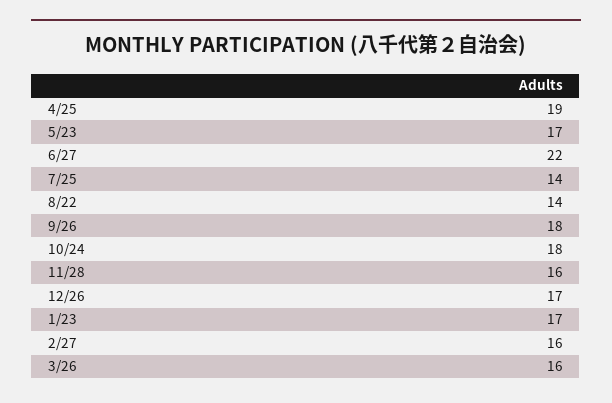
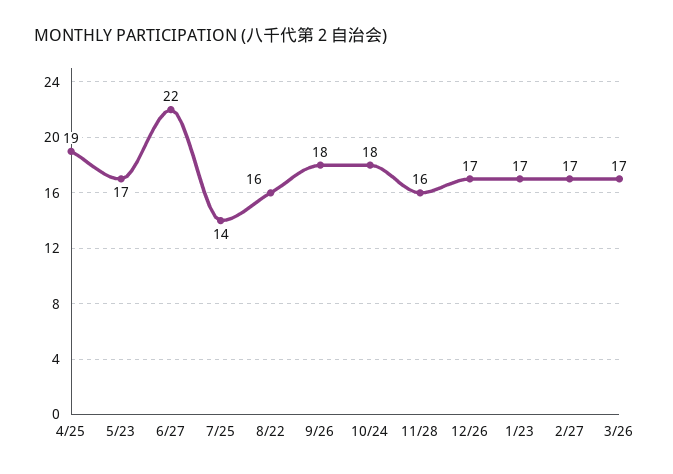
  {
    "4/25": 19,
    "5/23": 17,
    "6/27": 22,
    "7/25": 14,
-   "8/22": 14,
+   "8/22": 16,
    "9/26": 18,
    "10/24": 18,
    "11/28": 16,
    "12/26": 17,
    "1/23": 17,
-   "2/27": 16,
+   "2/27": 17,
-   "3/26": 16
+   "3/26": 17
  }

